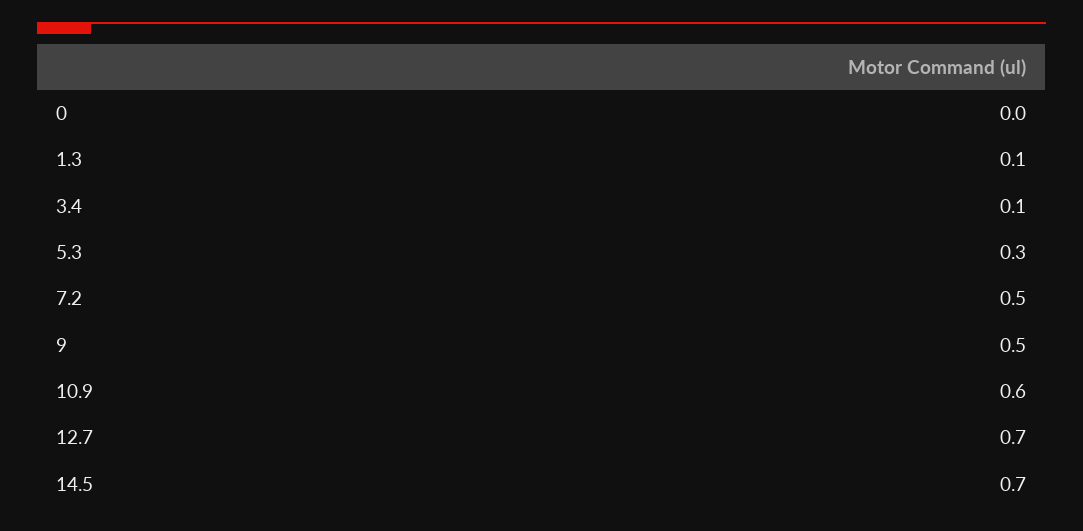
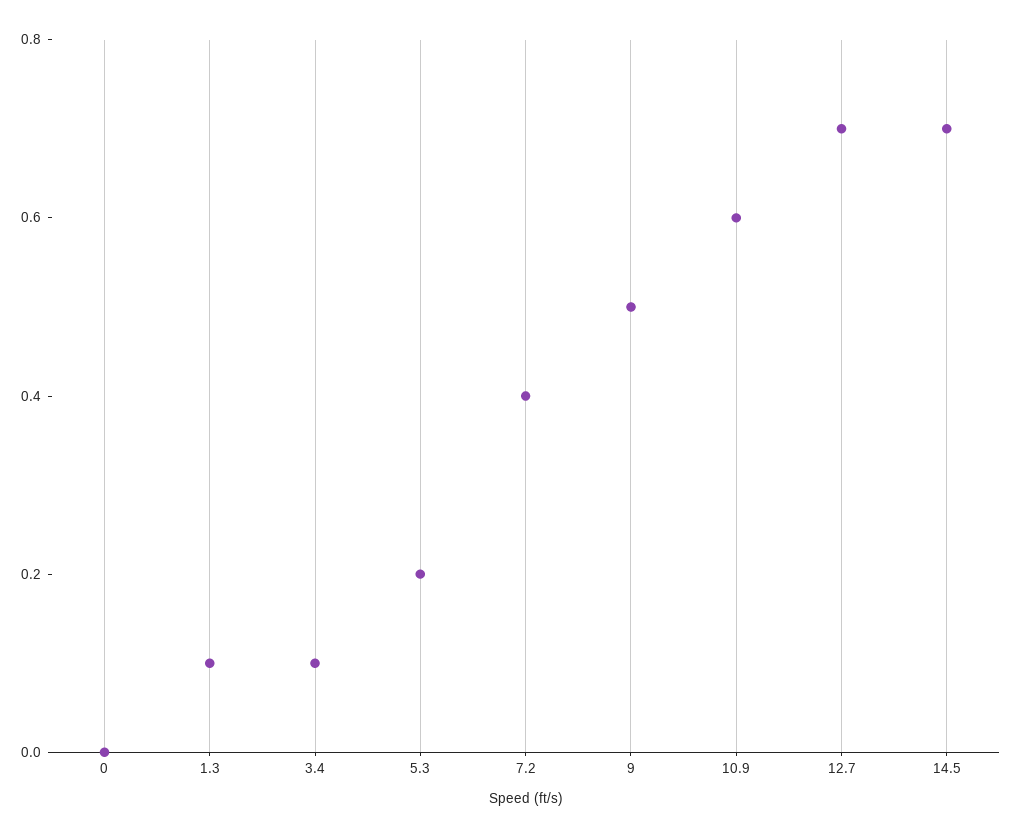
  {
    "0": 0,
    "1.3": 0.1,
    "3.4": 0.1,
-   "5.3": 0.3,
+   "5.3": 0.2,
-   "7.2": 0.5,
+   "7.2": 0.4,
    "9": 0.5,
    "10.9": 0.6,
    "12.7": 0.7,
    "14.5": 0.7
  }

